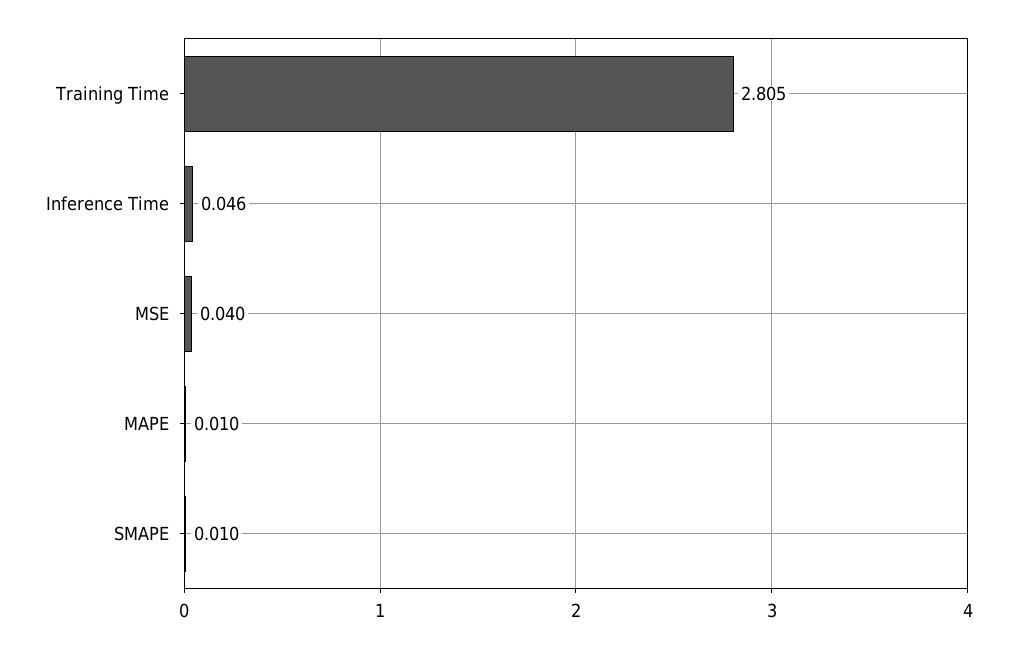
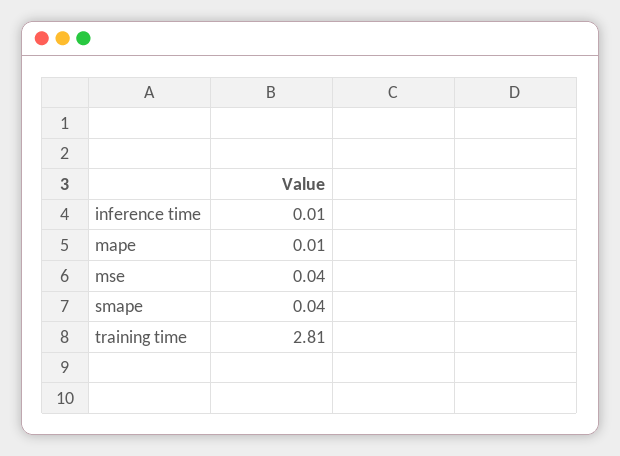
  {
    "Training Time": 2.805,
-   "Inference Time": 0.046,
+   "Inference Time": 0.01,
    "MSE": 0.04,
    "MAPE": 0.01,
-   "SMAPE": 0.01
+   "SMAPE": 0.04
  }

